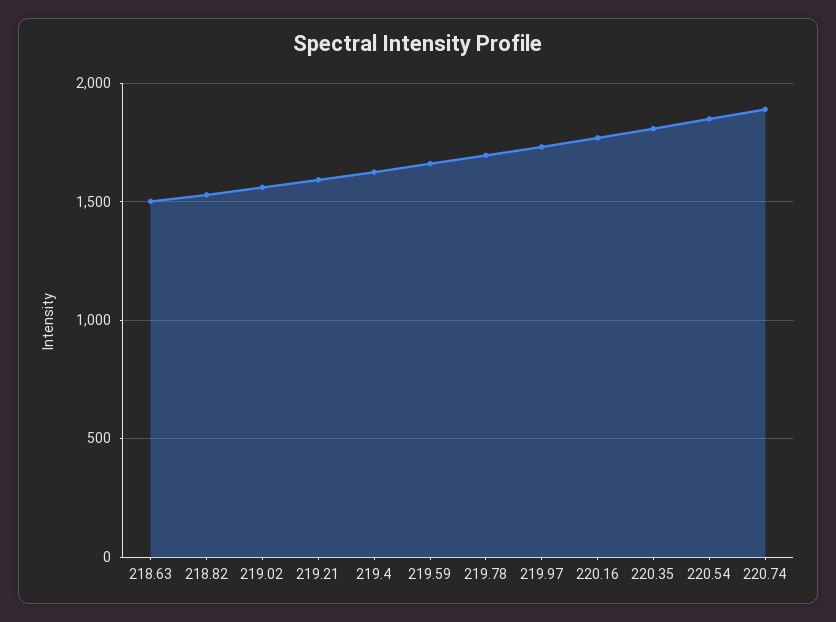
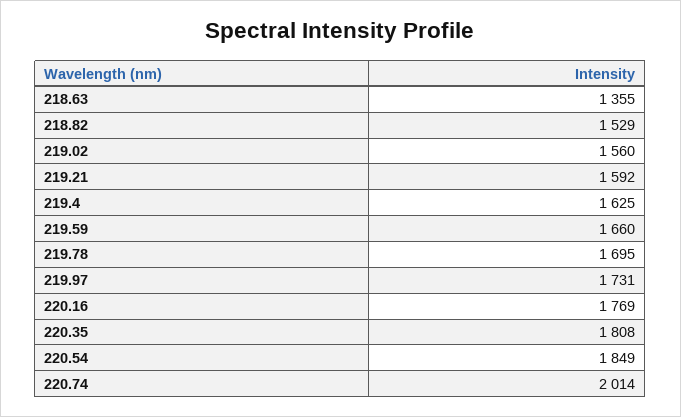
  {
-   "218.63": 1500,
+   "218.63": 1355,
    "218.82": 1529,
    "219.02": 1560,
    "219.21": 1592,
    "219.4": 1625,
    "219.59": 1660,
    "219.78": 1695,
    "219.97": 1731,
    "220.16": 1769,
    "220.35": 1808,
    "220.54": 1849,
-   "220.74": 1900
+   "220.74": 2014
  }

